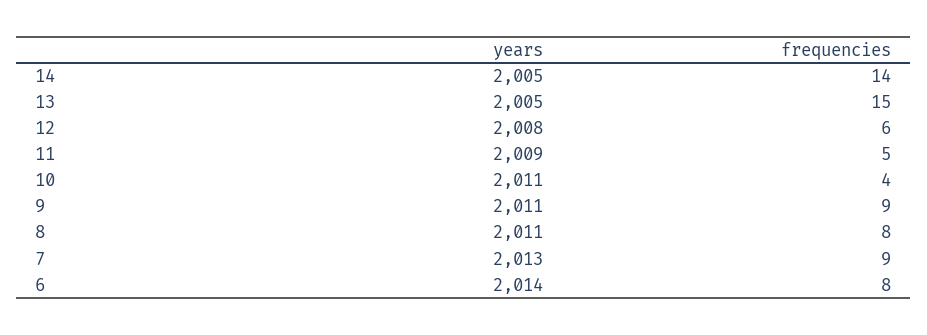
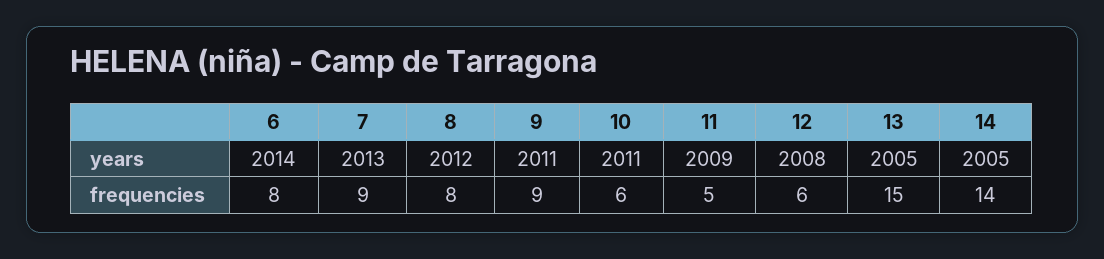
  {
    "years": {
      "14": 2005,
      "13": 2005,
      "12": 2008,
      "11": 2009,
      "10": 2011,
      "9": 2011,
-     "8": 2011,
+     "8": 2012,
      "7": 2013,
      "6": 2014
    },
    "frequencies": {
      "14": 14,
      "13": 15,
      "12": 6,
      "11": 5,
-     "10": 4,
+     "10": 6,
      "9": 9,
      "8": 8,
      "7": 9,
      "6": 8
    }
  }

